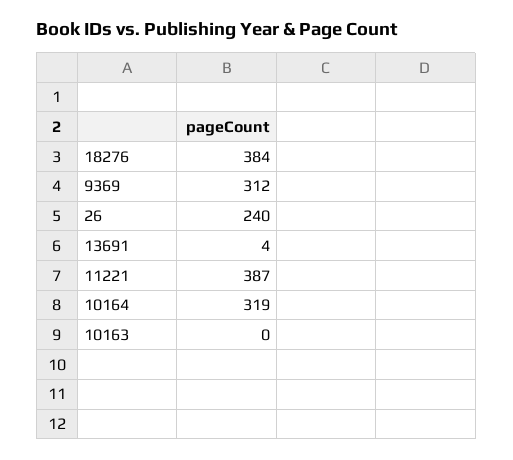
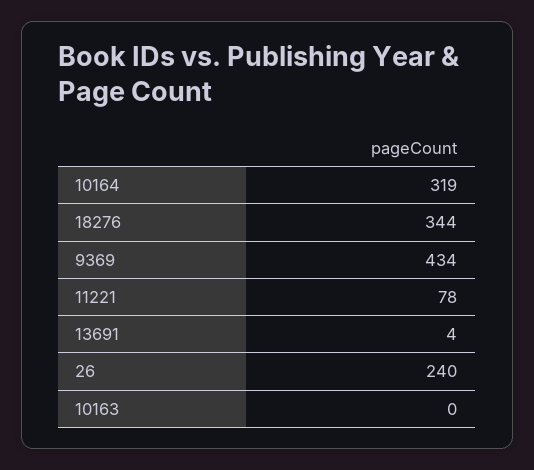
  {
-   "18276": 384,
+   "18276": 344,
-   "9369": 312,
+   "9369": 434,
    "26": 240,
    "13691": 4,
-   "11221": 387,
+   "11221": 78,
    "10164": 319,
    "10163": 0
  }

